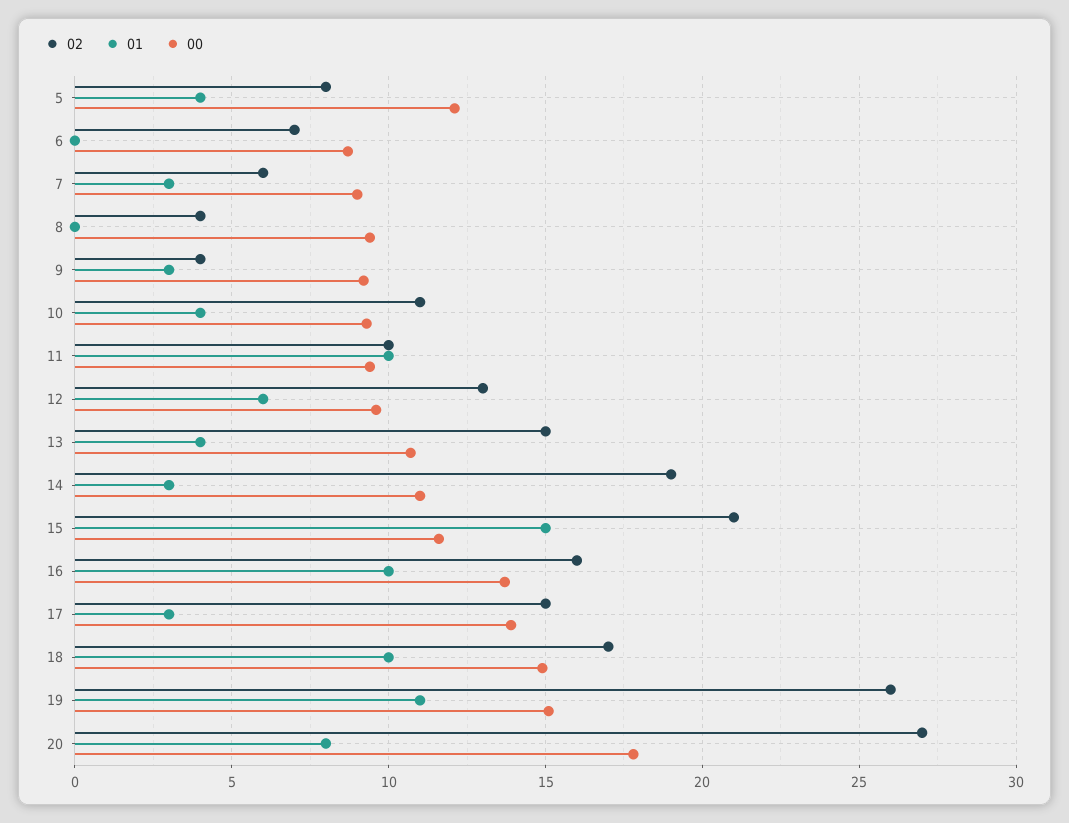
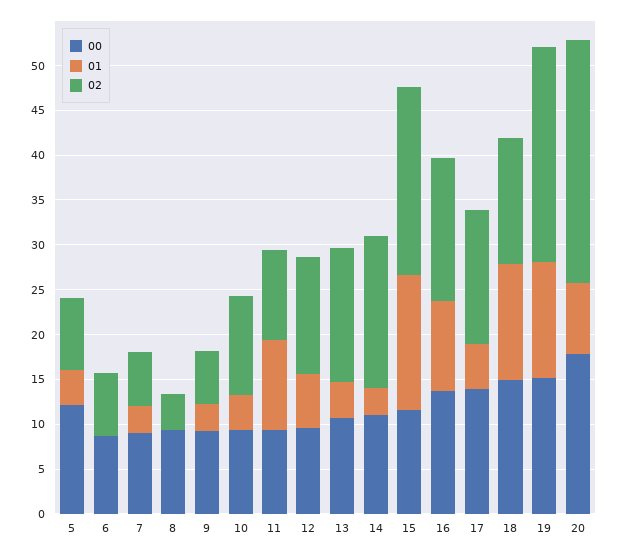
  {
    "02": {
      "5": 8,
      "6": 7,
      "7": 6,
      "8": 4,
-     "9": 4,
+     "9": 6,
      "10": 11,
      "11": 10,
      "12": 13,
      "13": 15,
-     "14": 19,
+     "14": 17,
      "15": 21,
      "16": 16,
      "17": 15,
-     "18": 17,
+     "18": 14,
-     "19": 26,
+     "19": 24,
      "20": 27
    },
    "01": {
      "5": 4,
      "6": 0,
      "7": 3,
      "8": 0,
      "9": 3,
      "10": 4,
      "11": 10,
      "12": 6,
      "13": 4,
      "14": 3,
      "15": 15,
      "16": 10,
-     "17": 3,
+     "17": 5,
-     "18": 10,
+     "18": 13,
-     "19": 11,
+     "19": 13,
      "20": 8
    },
    "00": {
      "5": 12,
      "6": 8.5,
      "7": 9,
      "8": 9.5,
      "9": 9,
      "10": 9.5,
      "11": 9.5,
      "12": 9.5,
      "13": 10.5,
      "14": 11,
      "15": 11.5,
      "16": 13.5,
      "17": 14,
      "18": 15,
      "19": 15,
      "20": 18
    }
  }

